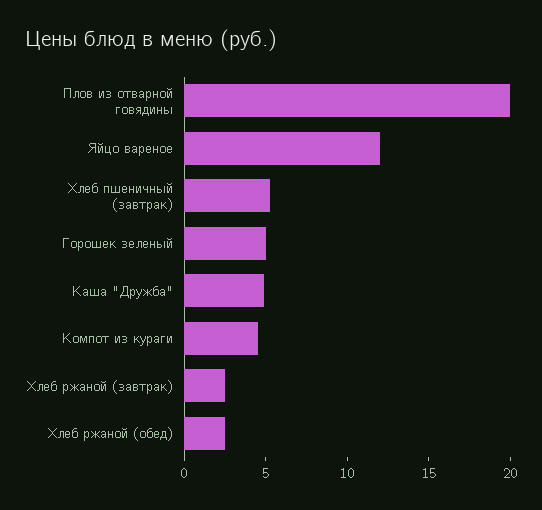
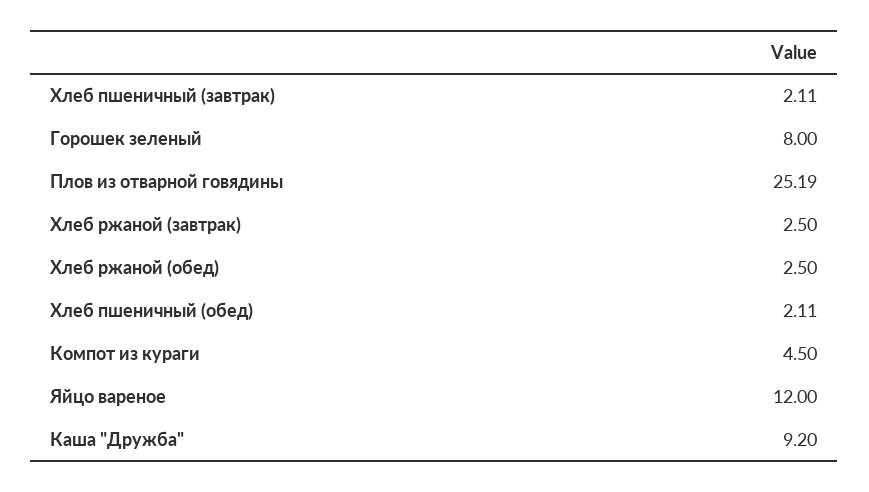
  {
-   "Плов из отварной говядины": 20,
+   "Плов из отварной говядины": 25.19,
    "Яйцо вареное": 12,
-   "Хлеб пшеничный (завтрак)": 5,
+   "Хлеб пшеничный (завтрак)": 2.11,
-   "Горошек зеленый": 5,
+   "Горошек зеленый": 8,
-   "Каша \"Дружба\"": 5,
+   "Каша \"Дружба\"": 9.2,
    "Компот из кураги": 4.5,
    "Хлеб ржаной (завтрак)": 2.5,
-   "Хлеб ржаной (обед)": 2.5
+   "Хлеб ржаной (обед)": 2.5,
+   "Хлеб пшеничный (обед)": 2.11
  }

